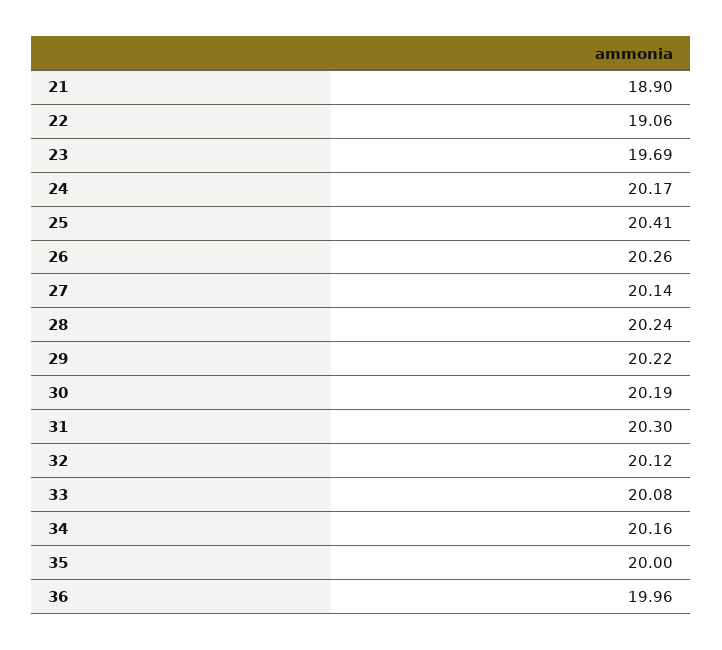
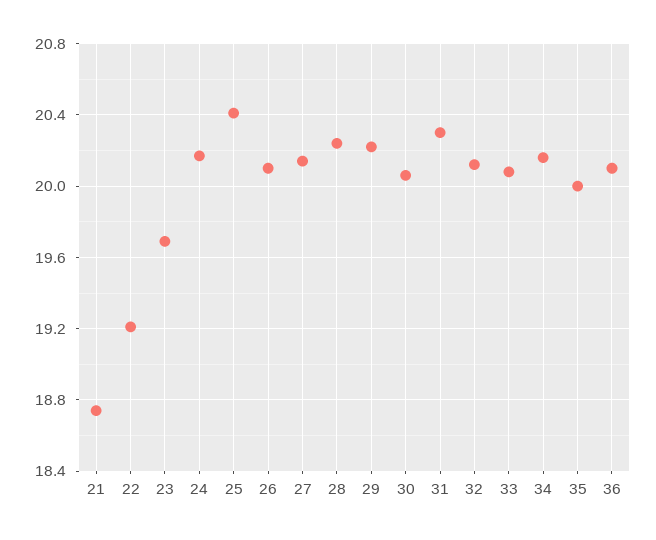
  {
-   "21": 18.9,
+   "21": 18.75,
-   "22": 19.06,
+   "22": 19.2,
    "23": 19.69,
    "24": 20.17,
    "25": 20.41,
-   "26": 20.26,
+   "26": 20.1,
    "27": 20.14,
    "28": 20.24,
    "29": 20.22,
-   "30": 20.19,
+   "30": 20.05,
    "31": 20.3,
    "32": 20.12,
    "33": 20.08,
    "34": 20.16,
    "35": 20,
-   "36": 19.96
+   "36": 20.1
  }

